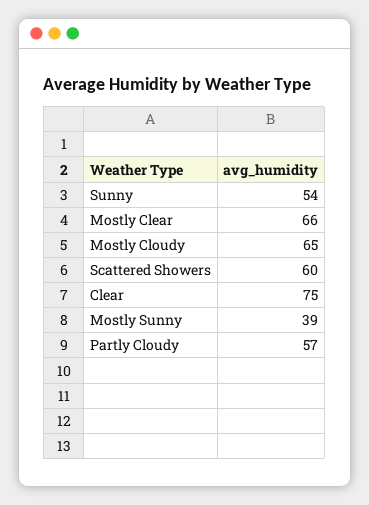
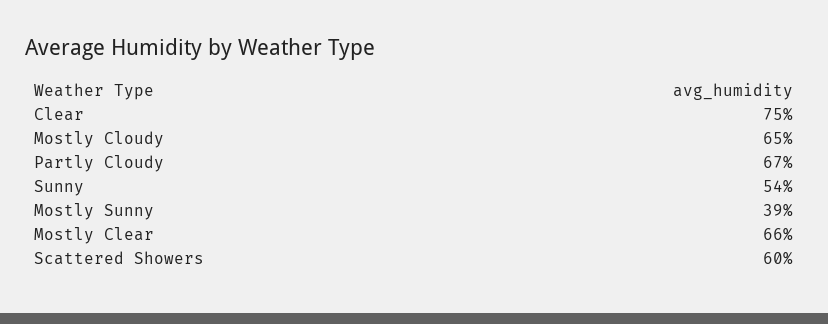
  {
    "Sunny": 54,
    "Mostly Clear": 66,
    "Mostly Cloudy": 65,
    "Scattered Showers": 60,
    "Clear": 75,
    "Mostly Sunny": 39,
-   "Partly Cloudy": 57
+   "Partly Cloudy": 67
  }

